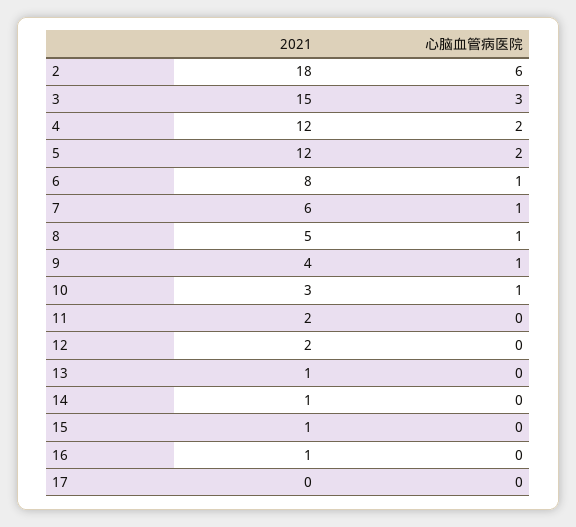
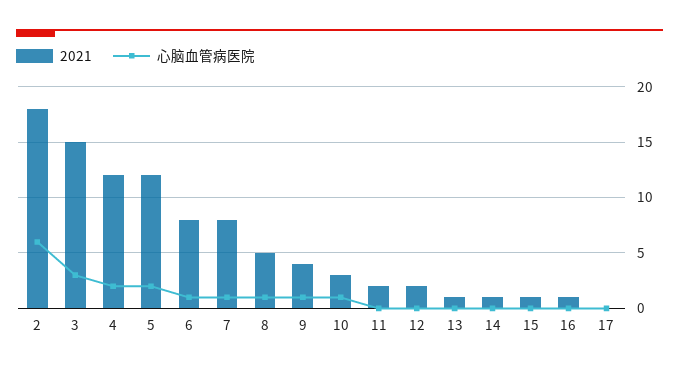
  {
    "2021": {
      "2": 18,
      "3": 15,
      "4": 12,
      "5": 12,
      "6": 8,
-     "7": 6,
+     "7": 8,
      "8": 5,
      "9": 4,
      "10": 3,
      "11": 2,
      "12": 2,
      "13": 1,
      "14": 1,
      "15": 1,
      "16": 1,
      "17": 0
    },
    "心脑血管病医院": {
      "2": 6,
      "3": 3,
      "4": 2,
      "5": 2,
      "6": 1,
      "7": 1,
      "8": 1,
      "9": 1,
      "10": 1,
      "11": 0,
      "12": 0,
      "13": 0,
      "14": 0,
      "15": 0,
      "16": 0,
      "17": 0
    }
  }

